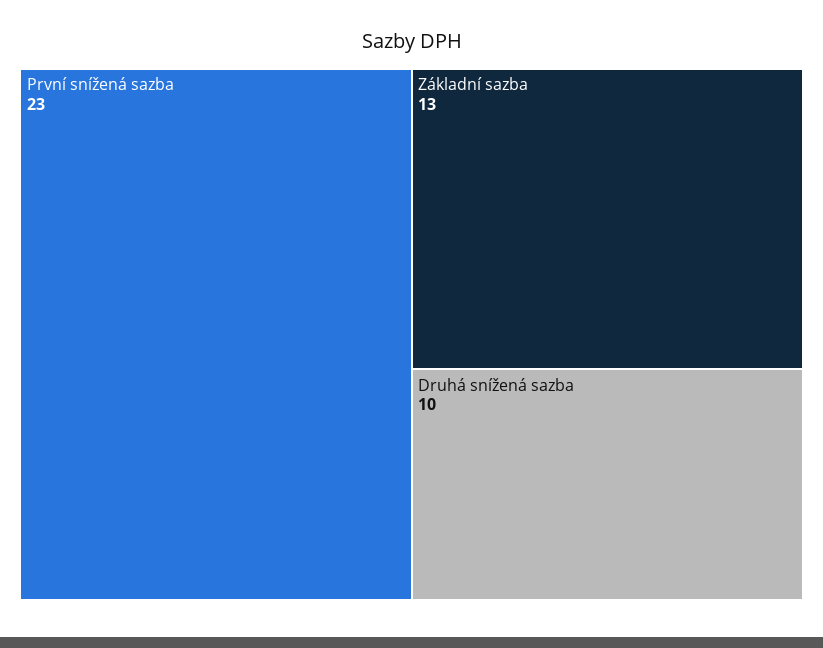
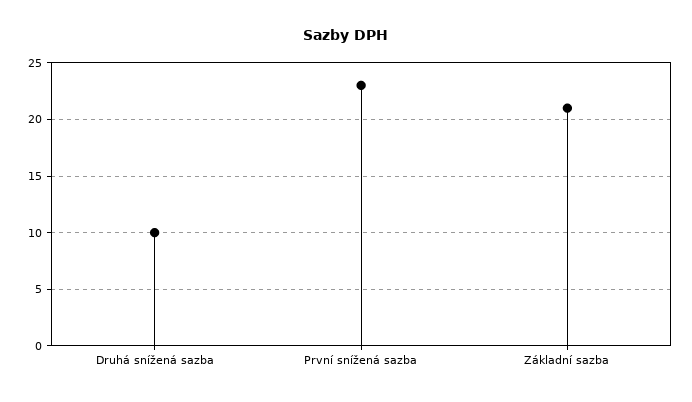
  {
    "První snížená sazba": 23,
-   "Základní sazba": 13,
+   "Základní sazba": 21,
    "Druhá snížená sazba": 10
  }

